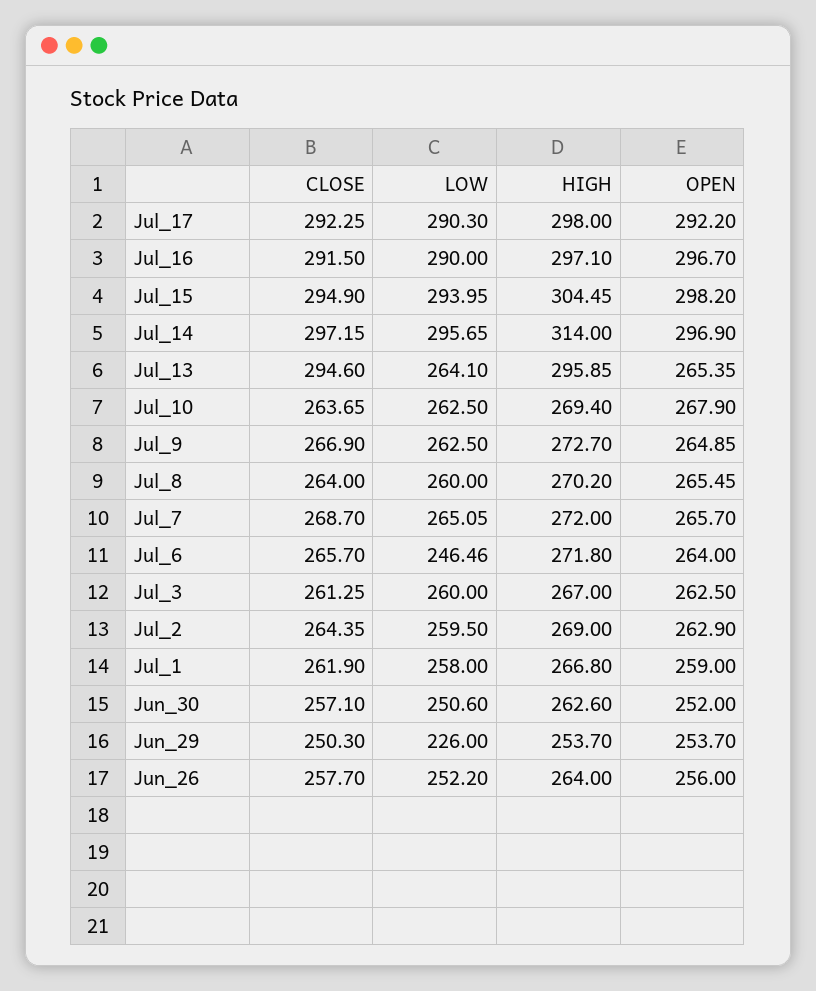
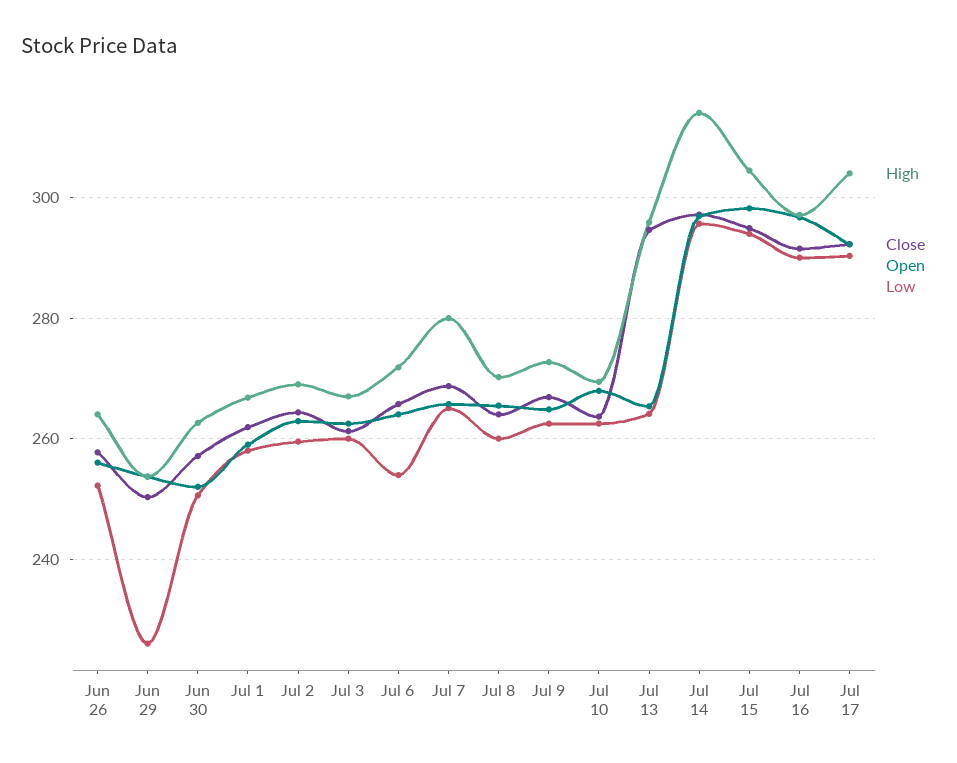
  {
    "CLOSE": {
      "Jul_17": 292.25,
      "Jul_16": 291.5,
      "Jul_15": 294.9,
      "Jul_14": 297.15,
      "Jul_13": 294.6,
      "Jul_10": 263.65,
      "Jul_9": 266.9,
      "Jul_8": 264,
      "Jul_7": 268.7,
      "Jul_6": 265.7,
      "Jul_3": 261.25,
      "Jul_2": 264.35,
      "Jul_1": 261.9,
      "Jun_30": 257.1,
      "Jun_29": 250.3,
      "Jun_26": 257.7
    },
    "LOW": {
      "Jul_17": 290.3,
      "Jul_16": 290,
      "Jul_15": 293.95,
      "Jul_14": 295.65,
      "Jul_13": 264.1,
      "Jul_10": 262.5,
      "Jul_9": 262.5,
      "Jul_8": 260,
      "Jul_7": 265.05,
-     "Jul_6": 246.46,
+     "Jul_6": 254,
      "Jul_3": 260,
      "Jul_2": 259.5,
      "Jul_1": 258,
      "Jun_30": 250.6,
      "Jun_29": 226,
      "Jun_26": 252.2
    },
    "HIGH": {
-     "Jul_17": 298,
+     "Jul_17": 304,
      "Jul_16": 297.1,
      "Jul_15": 304.45,
      "Jul_14": 314,
      "Jul_13": 295.85,
      "Jul_10": 269.4,
      "Jul_9": 272.7,
      "Jul_8": 270.2,
-     "Jul_7": 272,
+     "Jul_7": 280,
      "Jul_6": 271.8,
      "Jul_3": 267,
      "Jul_2": 269,
      "Jul_1": 266.8,
      "Jun_30": 262.6,
      "Jun_29": 253.7,
      "Jun_26": 264
    },
    "OPEN": {
      "Jul_17": 292.2,
      "Jul_16": 296.7,
      "Jul_15": 298.2,
      "Jul_14": 296.9,
      "Jul_13": 265.35,
      "Jul_10": 267.9,
      "Jul_9": 264.85,
      "Jul_8": 265.45,
      "Jul_7": 265.7,
      "Jul_6": 264,
      "Jul_3": 262.5,
      "Jul_2": 262.9,
      "Jul_1": 259,
      "Jun_30": 252,
      "Jun_29": 253.7,
      "Jun_26": 256
    }
  }

